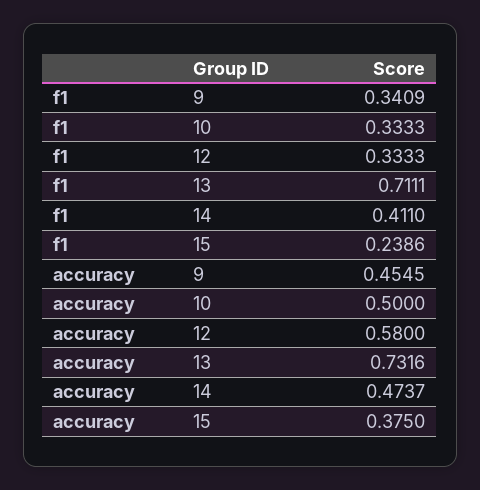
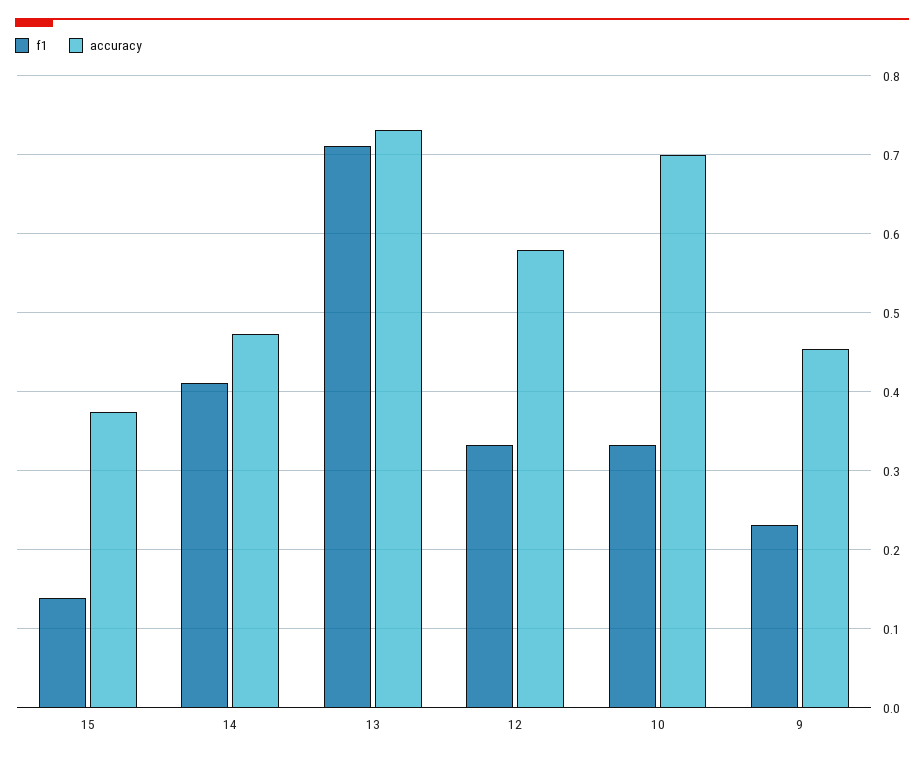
  {
    "f1": {
-     "9": 0.3409,
+     "9": 0.23,
      "10": 0.3333,
      "12": 0.3333,
      "13": 0.7111,
      "14": 0.411,
-     "15": 0.2386
+     "15": 0.14
    },
    "accuracy": {
      "9": 0.4545,
-     "10": 0.5,
+     "10": 0.7,
      "12": 0.58,
      "13": 0.7316,
      "14": 0.4737,
      "15": 0.375
    }
  }

